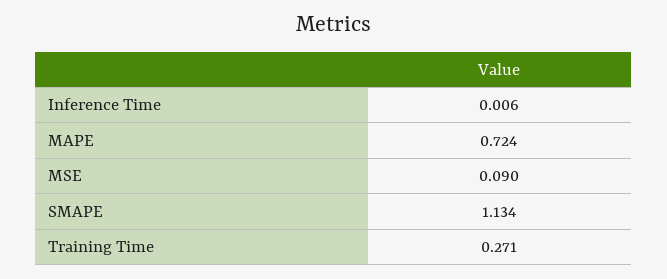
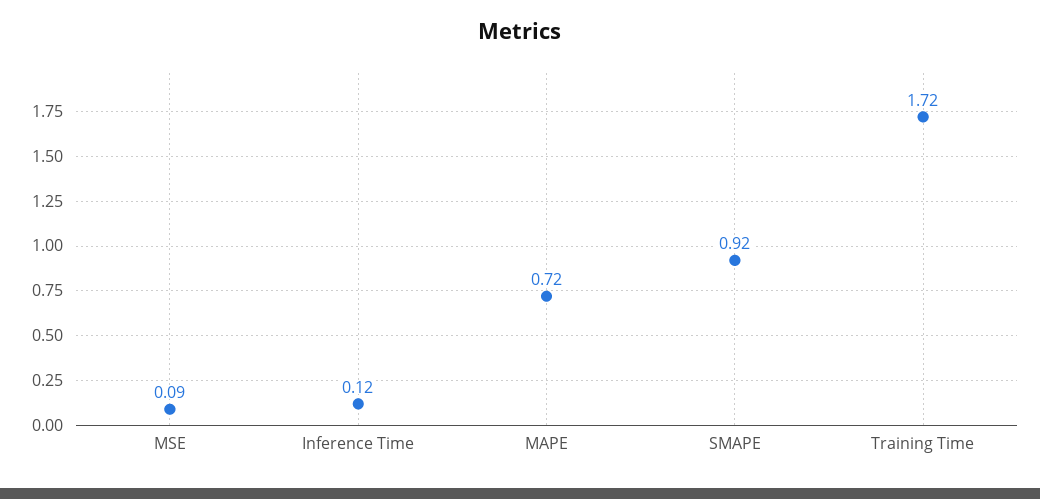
  {
-   "Inference Time": 0.006,
+   "Inference Time": 0.12,
    "MAPE": 0.724,
    "MSE": 0.09,
-   "SMAPE": 1.134,
+   "SMAPE": 0.92,
-   "Training Time": 0.271
+   "Training Time": 1.72
  }

